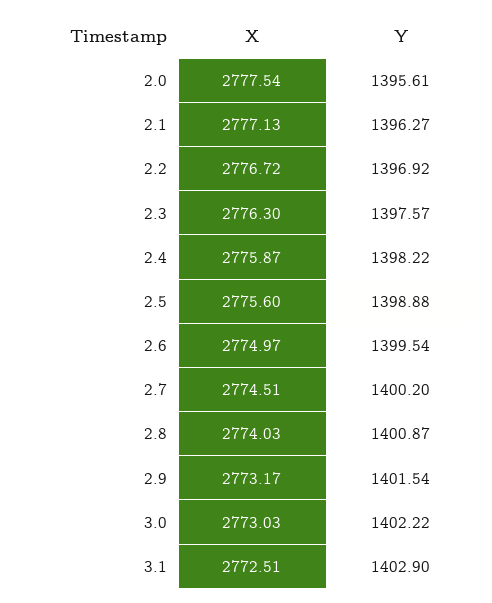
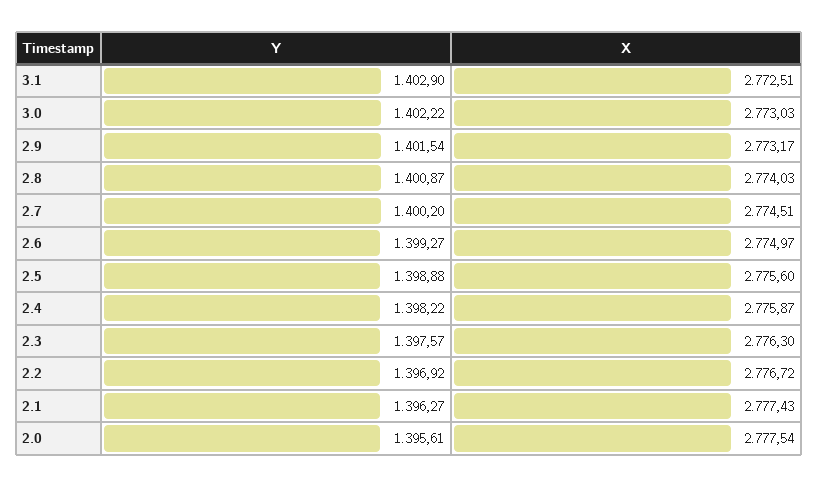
  {
    "X": {
      "2.0": 2777.54,
-     "2.1": 2777.13,
+     "2.1": 2777.43,
      "2.2": 2776.72,
      "2.3": 2776.3,
      "2.4": 2775.87,
      "2.5": 2775.6,
      "2.6": 2774.97,
      "2.7": 2774.51,
      "2.8": 2774.03,
      "2.9": 2773.17,
      "3.0": 2773.03,
      "3.1": 2772.51
    },
    "Y": {
      "2.0": 1395.61,
      "2.1": 1396.27,
      "2.2": 1396.92,
      "2.3": 1397.57,
      "2.4": 1398.22,
      "2.5": 1398.88,
-     "2.6": 1399.54,
+     "2.6": 1399.27,
      "2.7": 1400.2,
      "2.8": 1400.87,
      "2.9": 1401.54,
      "3.0": 1402.22,
      "3.1": 1402.9
    }
  }

